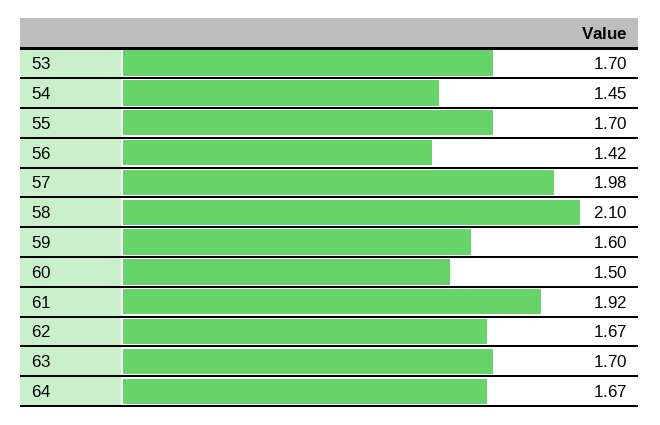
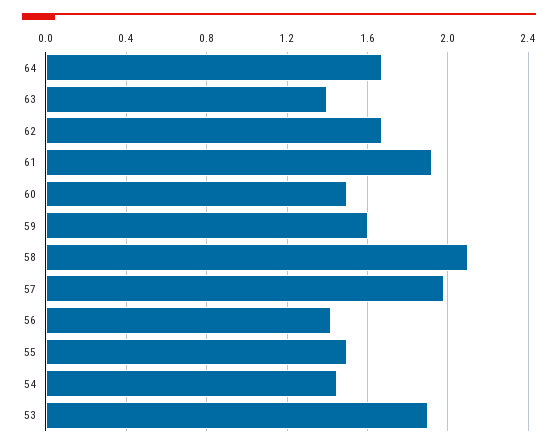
  {
-   "53": 1.7,
+   "53": 1.9,
    "54": 1.45,
-   "55": 1.7,
+   "55": 1.5,
    "56": 1.42,
    "57": 1.98,
    "58": 2.1,
    "59": 1.6,
    "60": 1.5,
    "61": 1.92,
    "62": 1.67,
-   "63": 1.7,
+   "63": 1.4,
    "64": 1.67
  }

